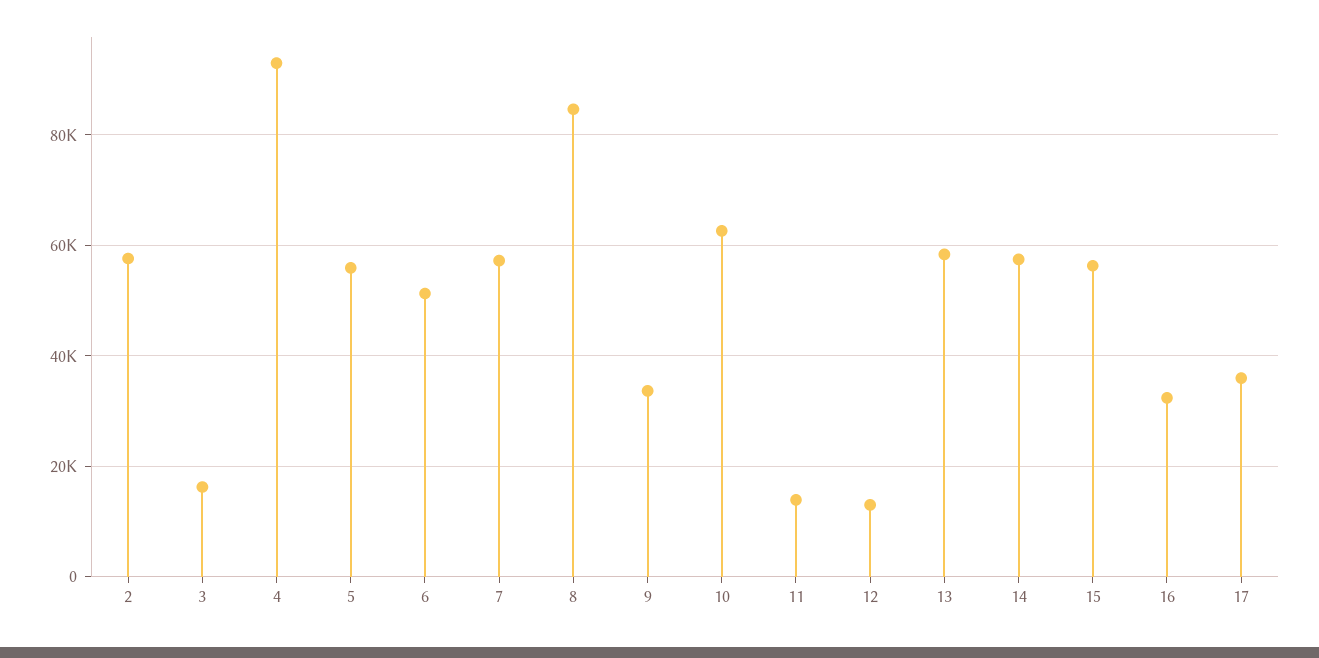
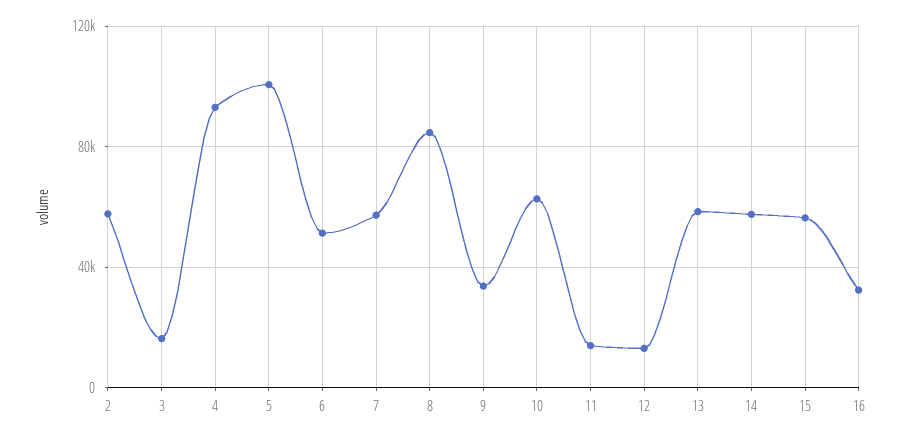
  {
    "2": 58000,
    "3": 16000,
    "4": 94000,
-   "5": 56000,
+   "5": 100000,
    "6": 52000,
    "7": 58000,
    "8": 84000,
    "9": 34000,
    "10": 62000,
    "11": 14000,
    "12": 14000,
    "13": 58000,
    "14": 58000,
    "15": 56000,
-   "16": 32000,
+   "16": 32000
-   "17": 36000
  }

